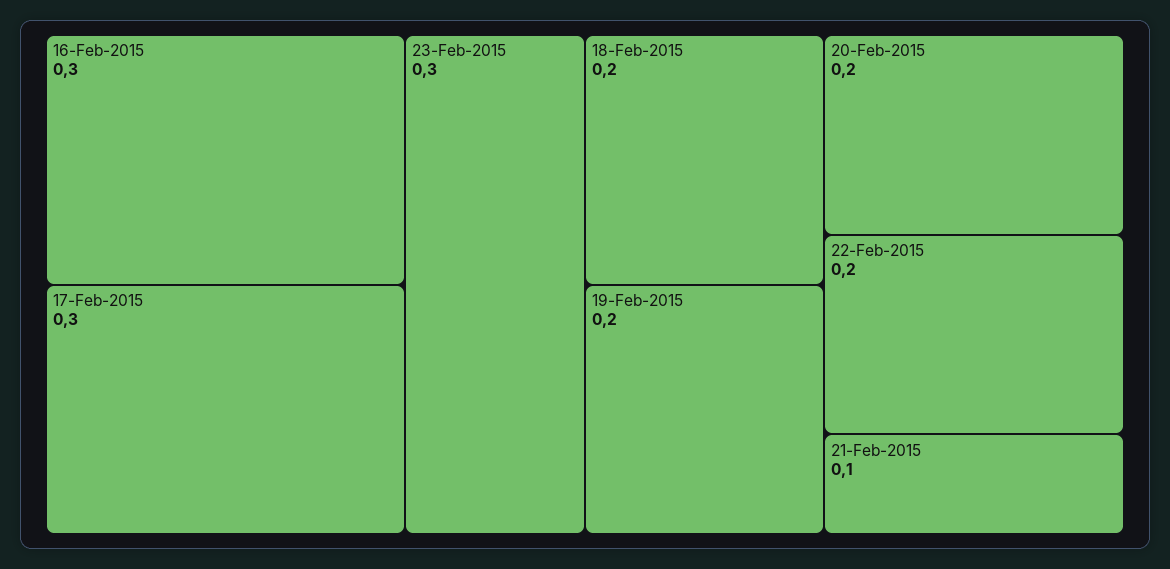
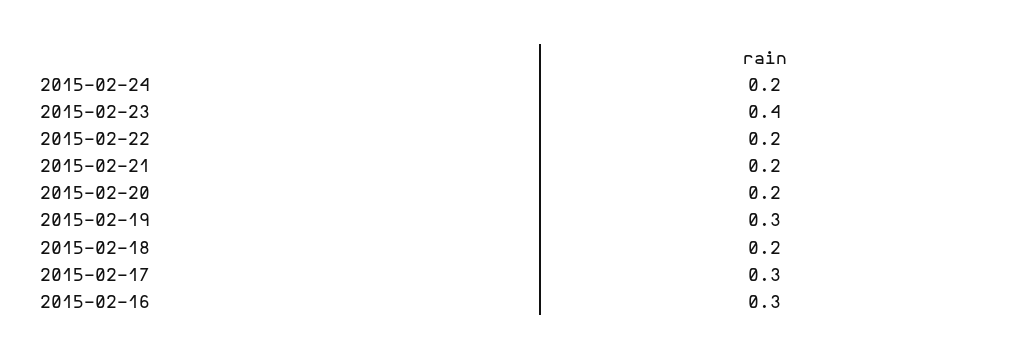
  {
    "16-Feb-2015": 0.3,
    "17-Feb-2015": 0.3,
-   "23-Feb-2015": 0.3,
+   "23-Feb-2015": 0.4,
    "18-Feb-2015": 0.2,
-   "19-Feb-2015": 0.2,
+   "19-Feb-2015": 0.3,
    "20-Feb-2015": 0.2,
    "22-Feb-2015": 0.2,
-   "21-Feb-2015": 0.1
+   "21-Feb-2015": 0.2,
+   "2015-02-24": 0.2
  }

